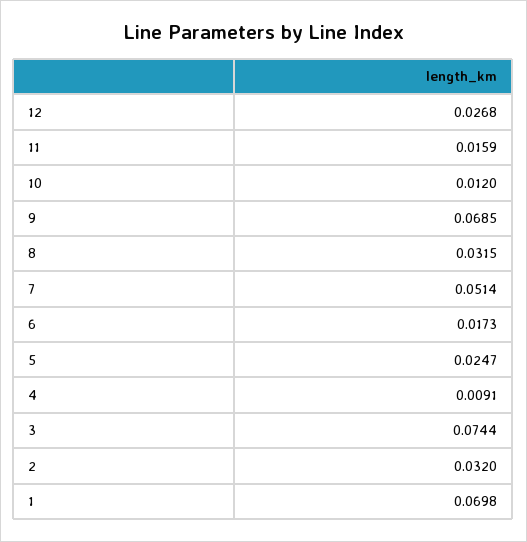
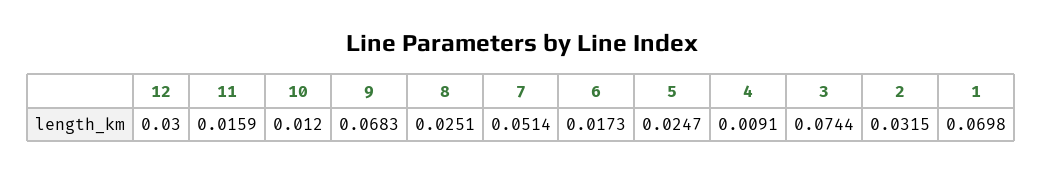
  {
-   "12": 0.0268,
+   "12": 0.03,
    "11": 0.0159,
    "10": 0.012,
-   "9": 0.0685,
+   "9": 0.0683,
-   "8": 0.0315,
+   "8": 0.0251,
    "7": 0.0514,
    "6": 0.0173,
    "5": 0.0247,
    "4": 0.0091,
    "3": 0.0744,
-   "2": 0.032,
+   "2": 0.0315,
    "1": 0.0698
  }

